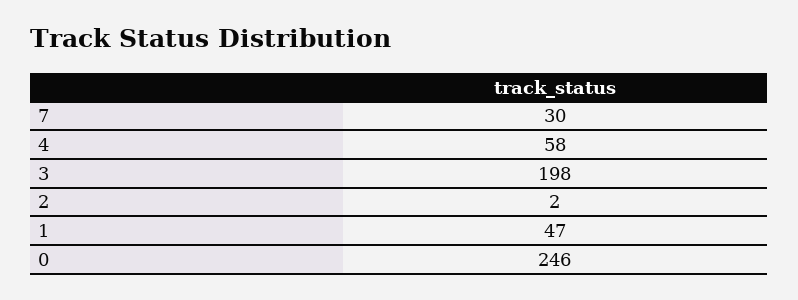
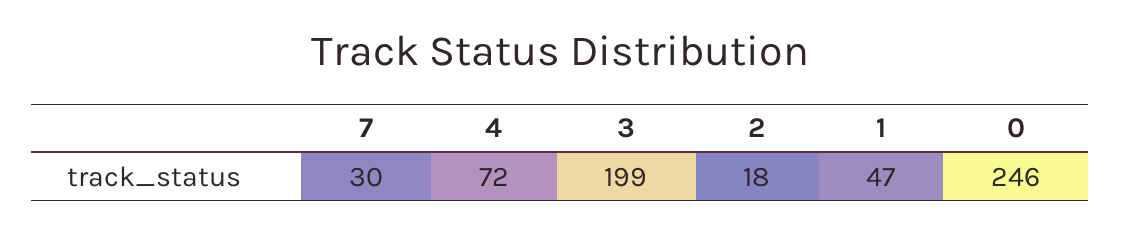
  {
    "7": 30,
-   "4": 58,
+   "4": 72,
-   "3": 198,
+   "3": 199,
-   "2": 2,
+   "2": 18,
    "1": 47,
    "0": 246
  }

